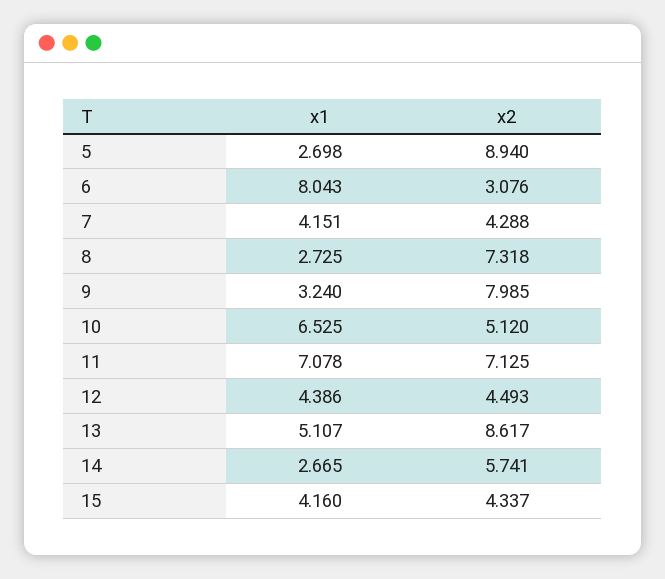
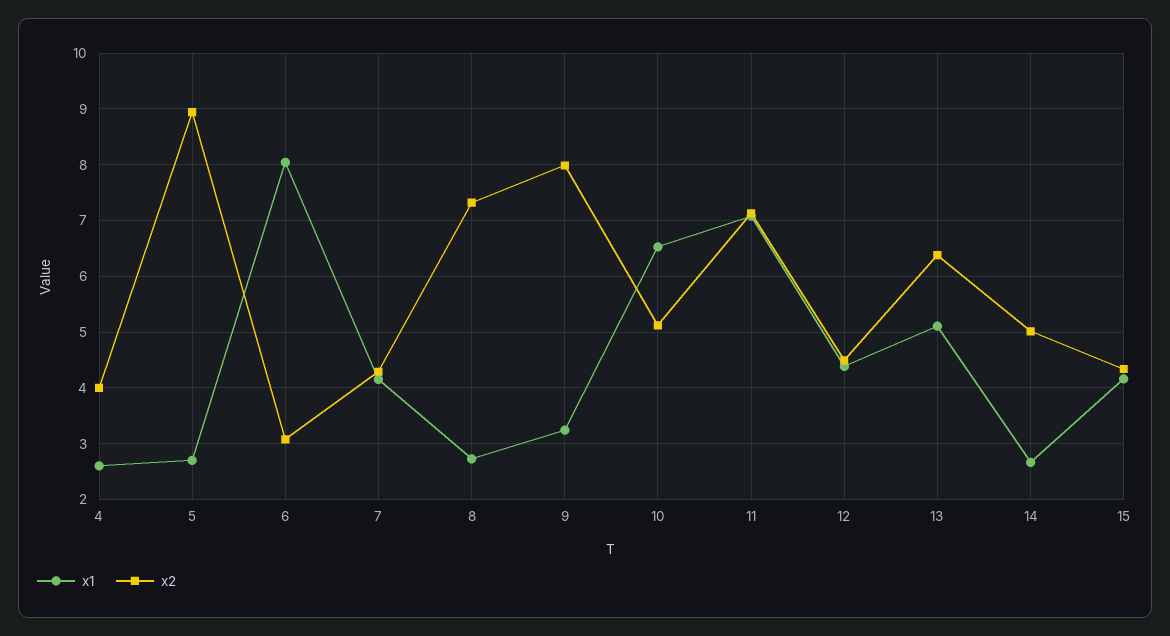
  {
    "x1": {
      "5": 2.698,
      "6": 8.043,
      "7": 4.151,
      "8": 2.725,
      "9": 3.24,
      "10": 6.525,
      "11": 7.078,
      "12": 4.386,
      "13": 5.107,
      "14": 2.665,
-     "15": 4.16
+     "15": 4.16,
+     "4": 2.6
    },
    "x2": {
      "5": 8.94,
      "6": 3.076,
      "7": 4.288,
      "8": 7.318,
      "9": 7.985,
      "10": 5.12,
      "11": 7.125,
      "12": 4.493,
-     "13": 8.617,
+     "13": 6.4,
-     "14": 5.741,
+     "14": 5,
-     "15": 4.337
+     "15": 4.337,
+     "4": 4
    }
  }

